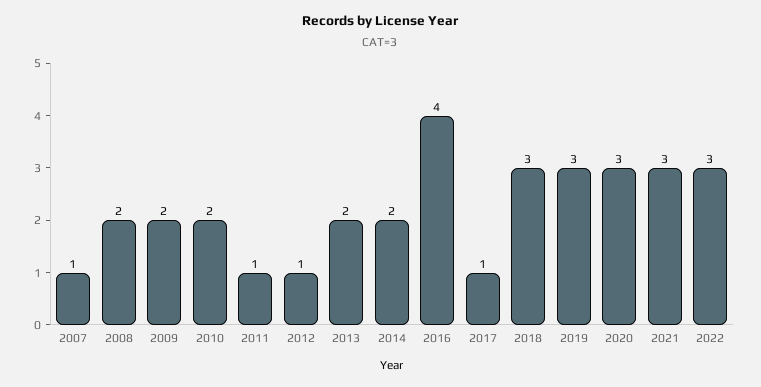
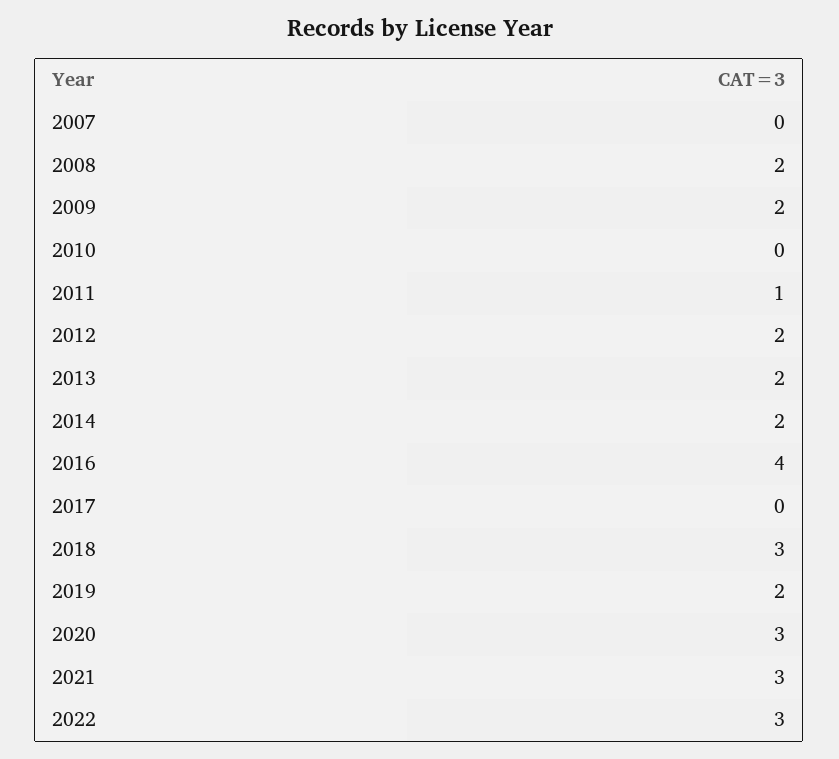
  {
-   "2007": 1,
+   "2007": 0,
    "2008": 2,
    "2009": 2,
-   "2010": 2,
+   "2010": 0,
    "2011": 1,
-   "2012": 1,
+   "2012": 2,
    "2013": 2,
    "2014": 2,
    "2016": 4,
-   "2017": 1,
+   "2017": 0,
    "2018": 3,
-   "2019": 3,
+   "2019": 2,
    "2020": 3,
    "2021": 3,
    "2022": 3
  }

